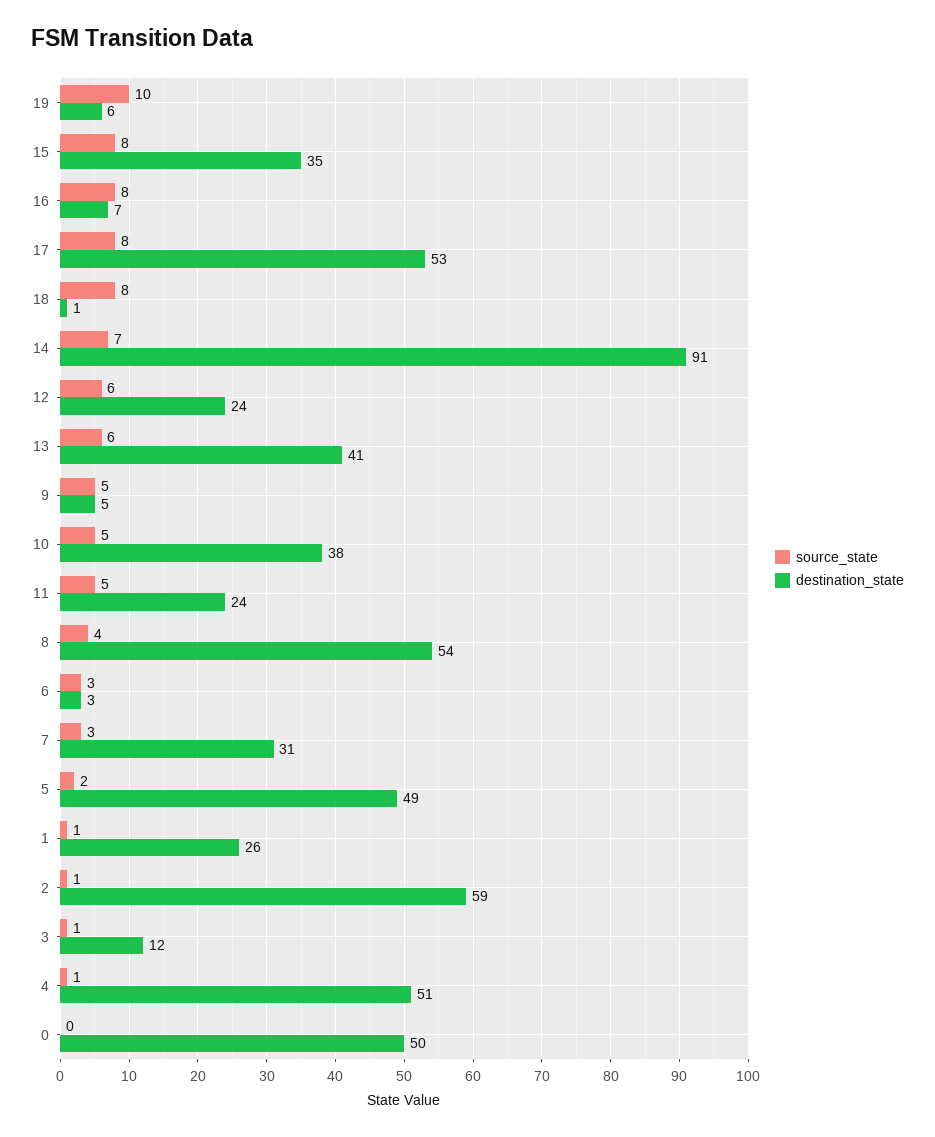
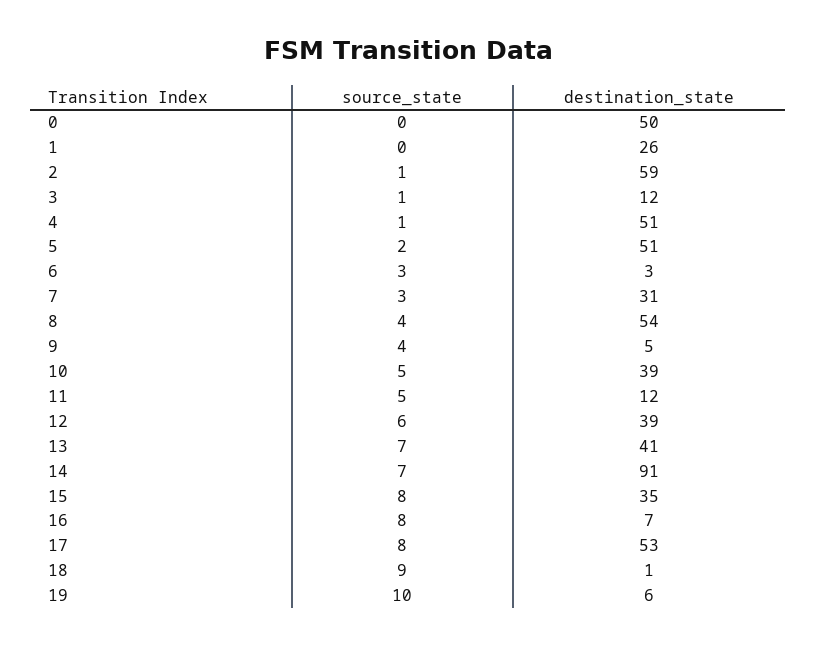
  {
    "source_state": {
      "19": 10,
      "15": 8,
      "16": 8,
      "17": 8,
-     "18": 8,
+     "18": 9,
      "14": 7,
      "12": 6,
-     "13": 6,
+     "13": 7,
-     "9": 5,
+     "9": 4,
      "10": 5,
      "11": 5,
      "8": 4,
      "6": 3,
      "7": 3,
      "5": 2,
-     "1": 1,
+     "1": 0,
      "2": 1,
      "3": 1,
      "4": 1,
      "0": 0
    },
    "destination_state": {
      "19": 6,
      "15": 35,
      "16": 7,
      "17": 53,
      "18": 1,
      "14": 91,
-     "12": 24,
+     "12": 39,
      "13": 41,
      "9": 5,
-     "10": 38,
+     "10": 39,
-     "11": 24,
+     "11": 12,
      "8": 54,
      "6": 3,
      "7": 31,
-     "5": 49,
+     "5": 51,
      "1": 26,
      "2": 59,
      "3": 12,
      "4": 51,
      "0": 50
    }
  }

